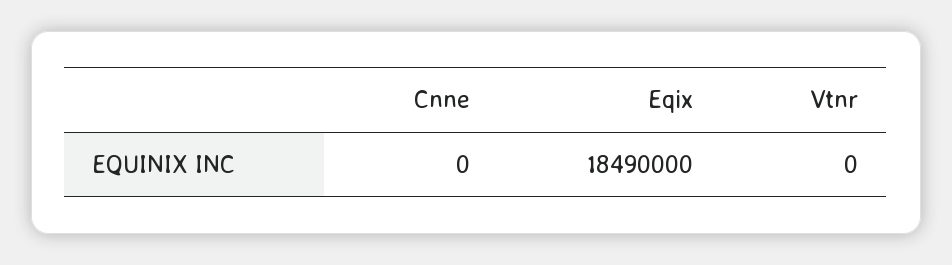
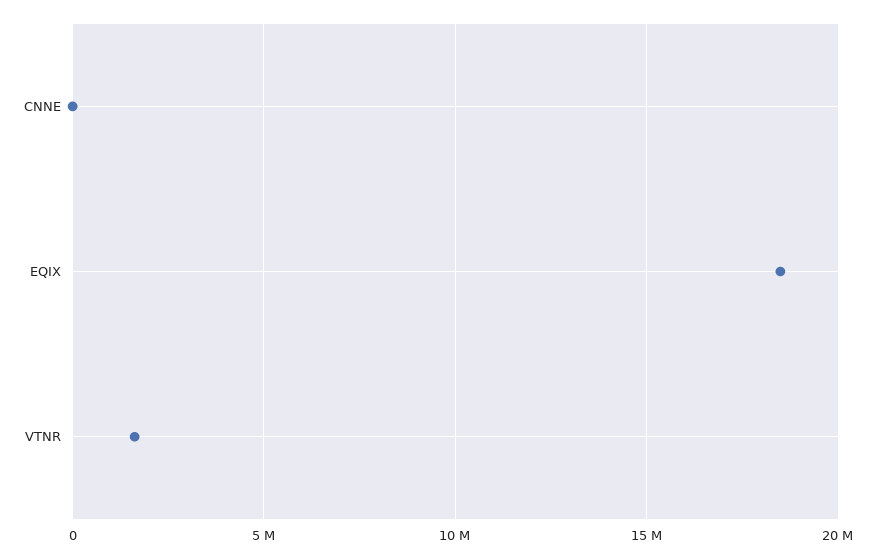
  {
    "Cnne": 0,
    "Eqix": 18490000,
-   "Vtnr": 0
+   "Vtnr": 1500000
  }

